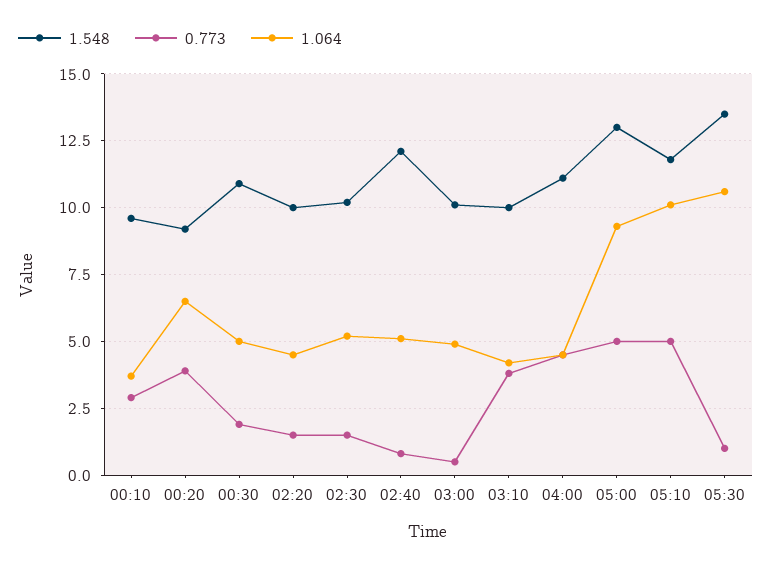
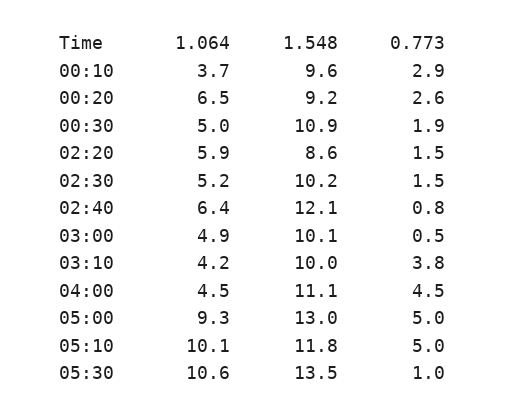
  {
    "1.548": {
      "00:10": 9.6,
      "00:20": 9.2,
      "00:30": 10.9,
-     "02:20": 10,
+     "02:20": 8.6,
      "02:30": 10.2,
      "02:40": 12.1,
      "03:00": 10.1,
      "03:10": 10,
      "04:00": 11.1,
      "05:00": 13,
      "05:10": 11.8,
      "05:30": 13.5
    },
    "0.773": {
      "00:10": 2.9,
-     "00:20": 4,
+     "00:20": 2.6,
      "00:30": 1.9,
      "02:20": 1.5,
      "02:30": 1.5,
      "02:40": 0.8,
      "03:00": 0.5,
      "03:10": 3.8,
      "04:00": 4.5,
      "05:00": 5,
      "05:10": 5,
      "05:30": 1
    },
    "1.064": {
      "00:10": 3.7,
      "00:20": 6.5,
      "00:30": 5,
-     "02:20": 4.5,
+     "02:20": 5.9,
      "02:30": 5.2,
-     "02:40": 5,
+     "02:40": 6.4,
      "03:00": 4.9,
      "03:10": 4.2,
      "04:00": 4.5,
      "05:00": 9.3,
      "05:10": 10.1,
      "05:30": 10.6
    }
  }

